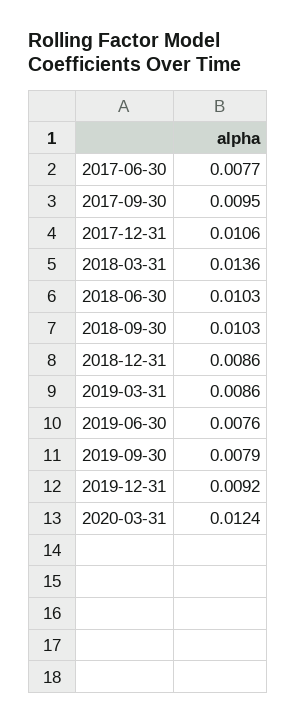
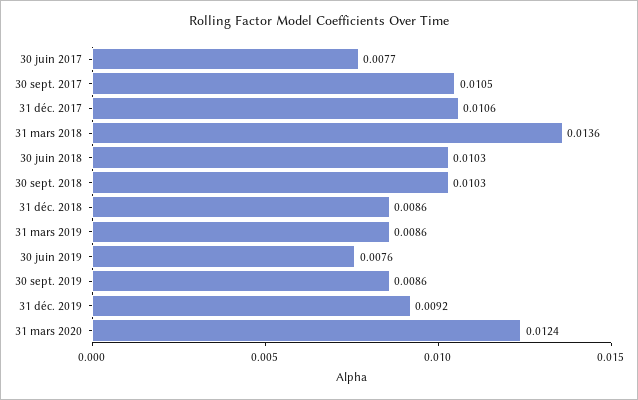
  {
    "2017-06-30": 0.0077,
-   "2017-09-30": 0.0095,
+   "2017-09-30": 0.0105,
    "2017-12-31": 0.0106,
    "2018-03-31": 0.0136,
    "2018-06-30": 0.0103,
    "2018-09-30": 0.0103,
    "2018-12-31": 0.0086,
    "2019-03-31": 0.0086,
    "2019-06-30": 0.0076,
-   "2019-09-30": 0.0079,
+   "2019-09-30": 0.0086,
    "2019-12-31": 0.0092,
    "2020-03-31": 0.0124
  }

